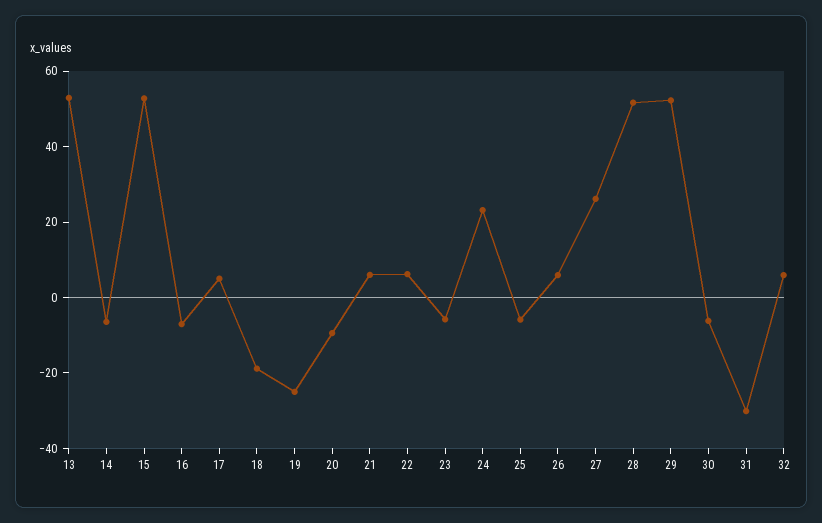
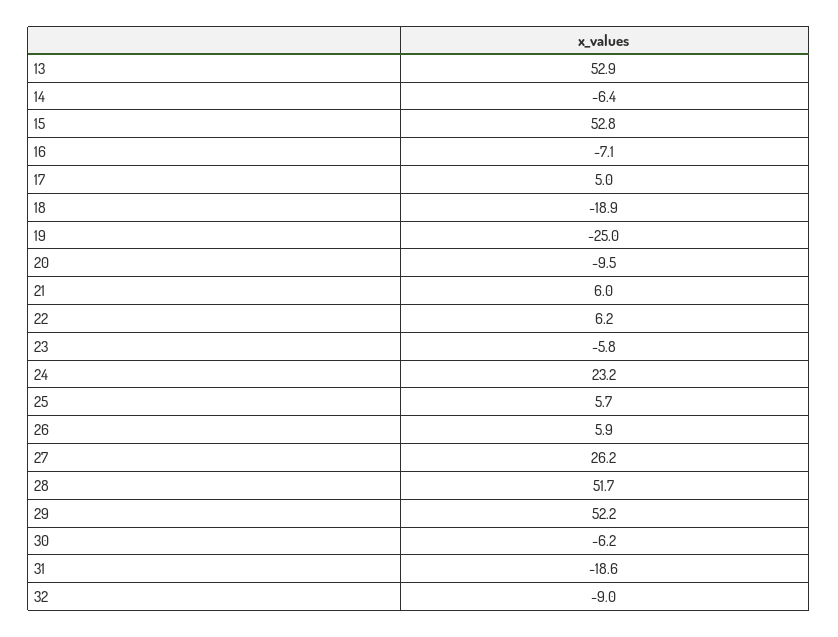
  {
    "13": 52.9,
    "14": -6.4,
    "15": 52.8,
    "16": -7.1,
    "17": 5,
    "18": -18.9,
    "19": -25,
    "20": -9.5,
    "21": 6,
    "22": 6.2,
    "23": -5.8,
    "24": 23.2,
-   "25": -5,
+   "25": 5.7,
    "26": 5.9,
    "27": 26.2,
    "28": 51.7,
    "29": 52.2,
    "30": -6.2,
-   "31": -30,
+   "31": -18.6,
-   "32": 5
+   "32": -9
  }

